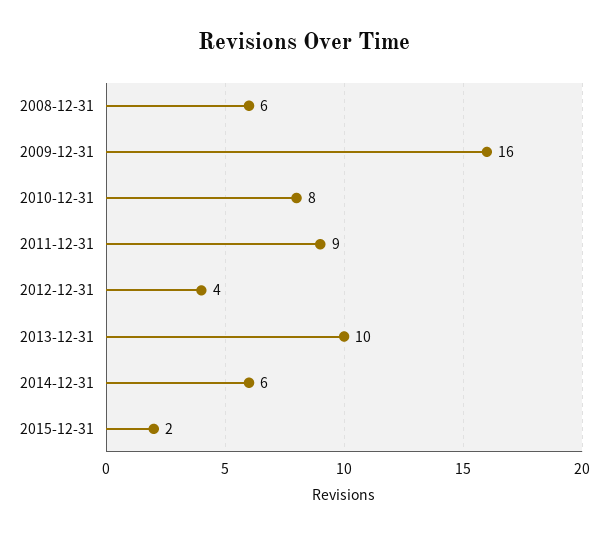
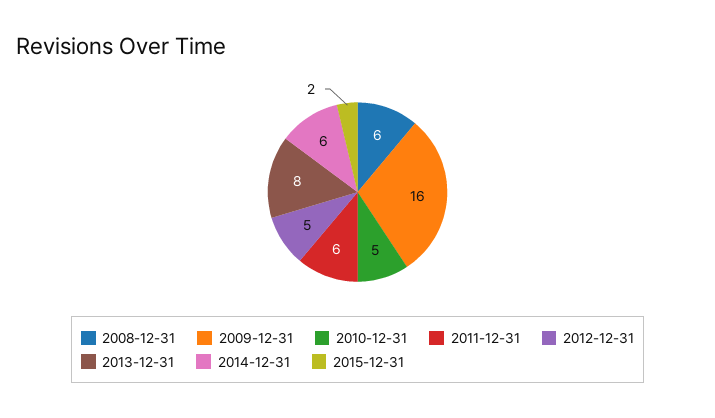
  {
    "2008-12-31": 6,
    "2009-12-31": 16,
-   "2010-12-31": 8,
+   "2010-12-31": 5,
-   "2011-12-31": 9,
+   "2011-12-31": 6,
-   "2012-12-31": 4,
+   "2012-12-31": 5,
-   "2013-12-31": 10,
+   "2013-12-31": 8,
    "2014-12-31": 6,
    "2015-12-31": 2
  }

